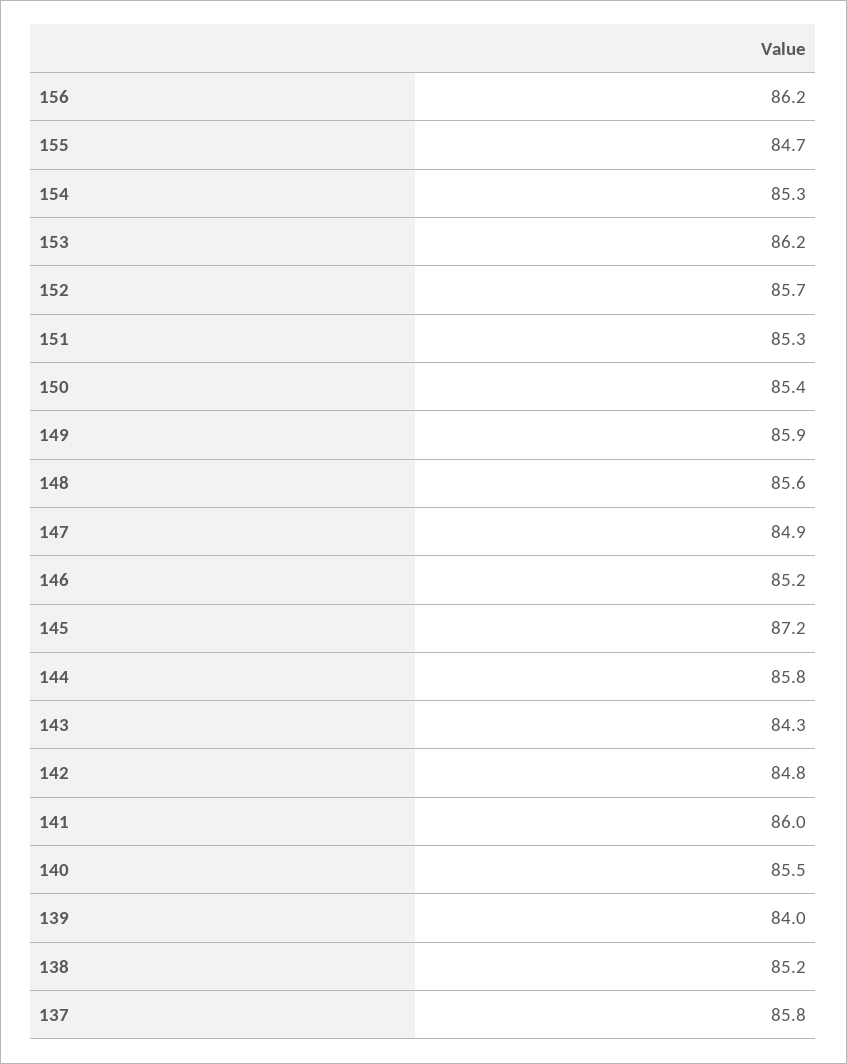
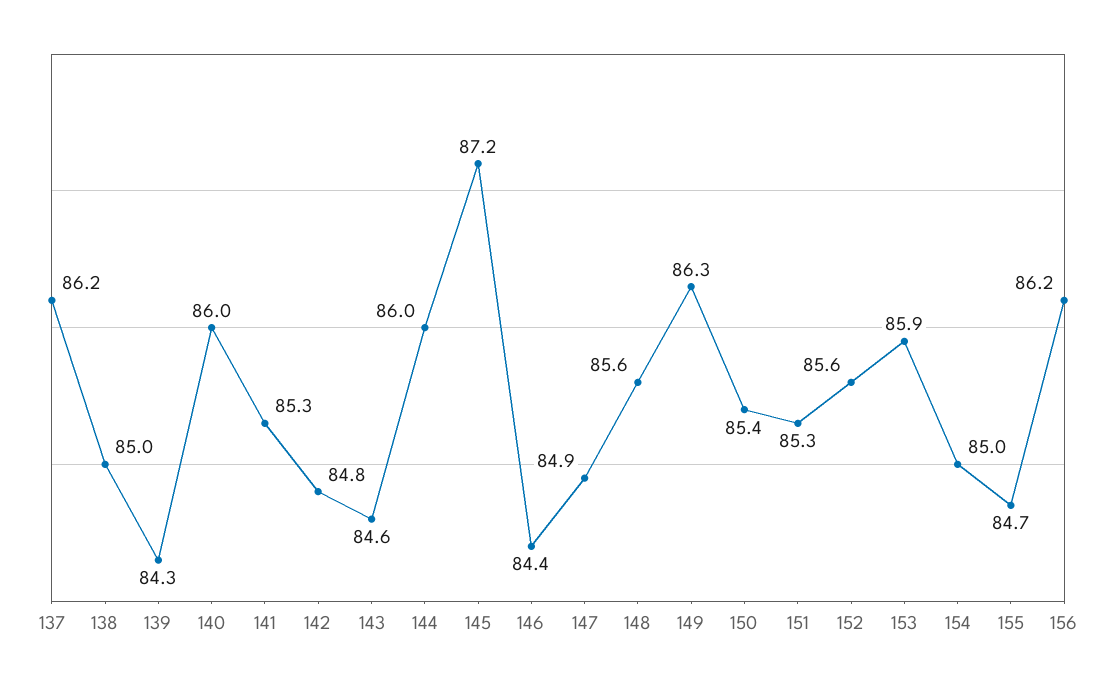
  {
    "156": 86.2,
    "155": 84.7,
-   "154": 85.3,
+   "154": 85,
-   "153": 86.2,
+   "153": 85.9,
-   "152": 85.7,
+   "152": 85.6,
    "151": 85.3,
    "150": 85.4,
-   "149": 85.9,
+   "149": 86.3,
    "148": 85.6,
    "147": 84.9,
-   "146": 85.2,
+   "146": 84.4,
    "145": 87.2,
-   "144": 85.8,
+   "144": 86,
-   "143": 84.3,
+   "143": 84.6,
    "142": 84.8,
-   "141": 86,
+   "141": 85.3,
-   "140": 85.5,
+   "140": 86,
-   "139": 84,
+   "139": 84.3,
-   "138": 85.2,
+   "138": 85,
-   "137": 85.8
+   "137": 86.2
  }

